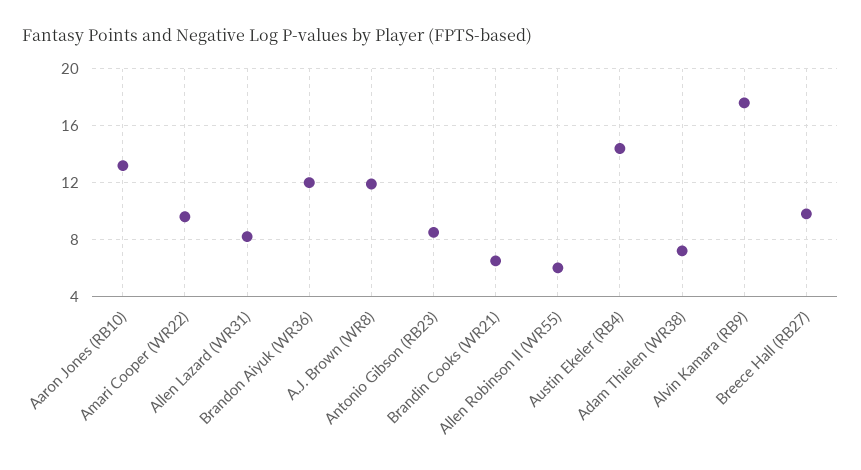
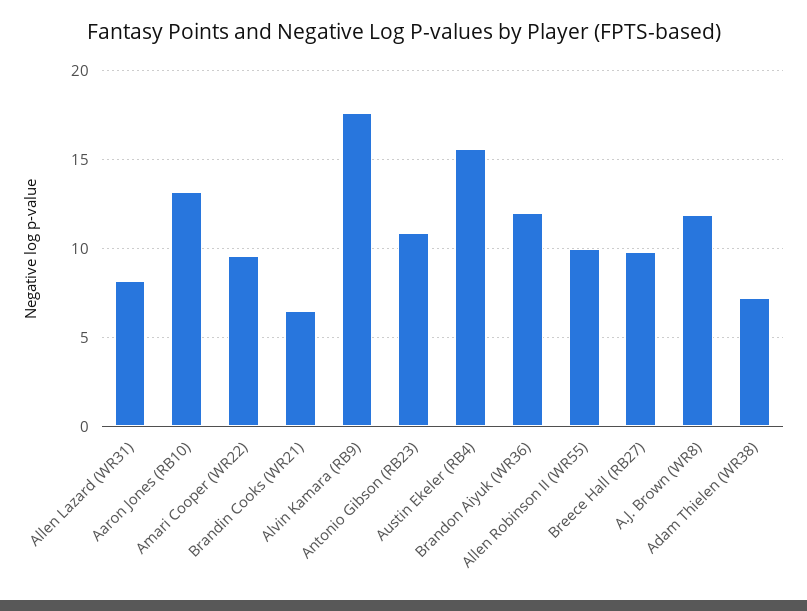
  {
    "Aaron Jones (RB10)": 13,
    "Amari Cooper (WR22)": 9.5,
    "Allen Lazard (WR31)": 8,
    "Brandon Aiyuk (WR36)": 12,
    "A.J. Brown (WR8)": 12,
-   "Antonio Gibson (RB23)": 8.5,
+   "Antonio Gibson (RB23)": 11,
    "Brandin Cooks (WR21)": 6.5,
-   "Allen Robinson II (WR55)": 6,
+   "Allen Robinson II (WR55)": 10,
-   "Austin Ekeler (RB4)": 14.5,
+   "Austin Ekeler (RB4)": 15.5,
    "Adam Thielen (WR38)": 7,
    "Alvin Kamara (RB9)": 17.5,
    "Breece Hall (RB27)": 10
  }

